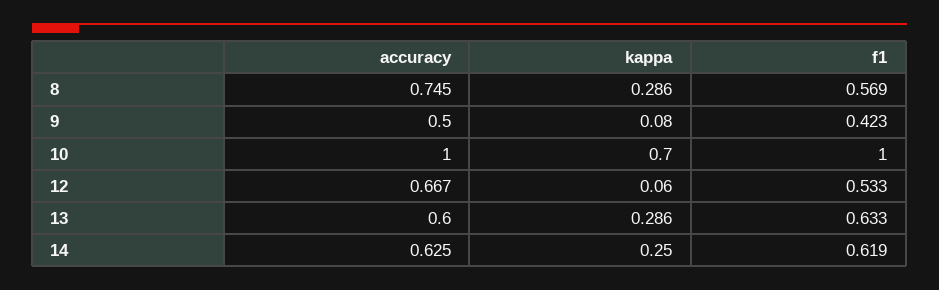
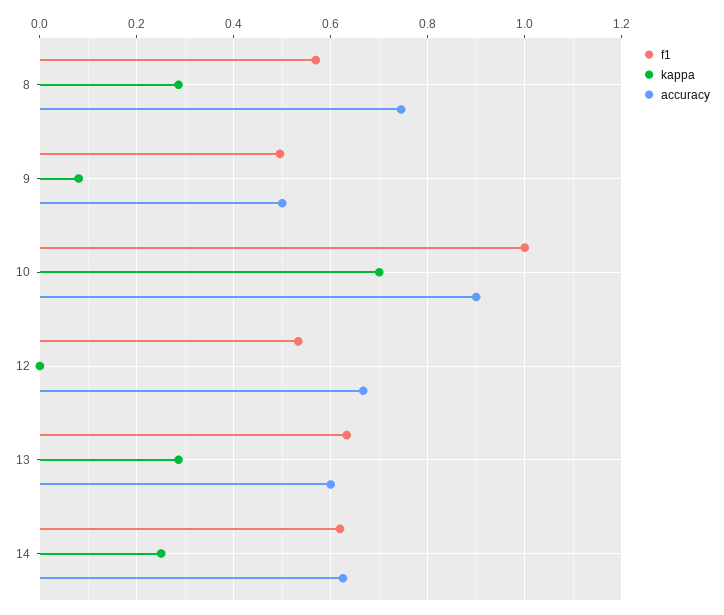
  {
    "accuracy": {
      "8": 0.745,
      "9": 0.5,
-     "10": 1,
+     "10": 0.9,
      "12": 0.667,
      "13": 0.6,
      "14": 0.625
    },
    "kappa": {
      "8": 0.286,
      "9": 0.08,
      "10": 0.7,
-     "12": 0.06,
+     "12": 0,
      "13": 0.286,
      "14": 0.25
    },
    "f1": {
      "8": 0.569,
-     "9": 0.423,
+     "9": 0.5,
      "10": 1,
      "12": 0.533,
      "13": 0.633,
      "14": 0.619
    }
  }

